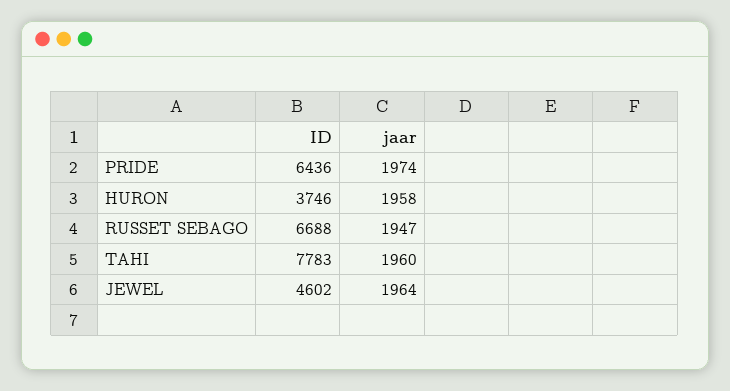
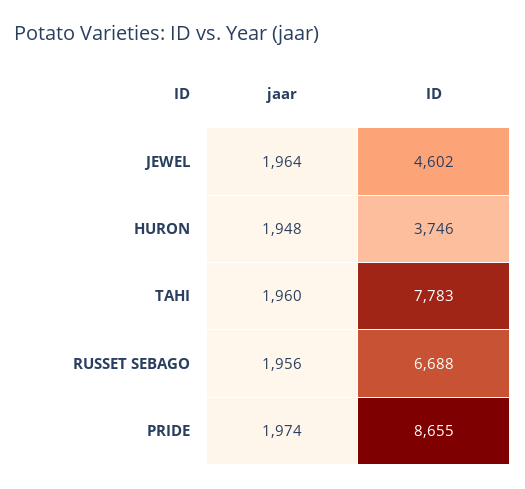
  {
    "ID": {
-     "PRIDE": 6436,
+     "PRIDE": 8655,
      "HURON": 3746,
      "RUSSET SEBAGO": 6688,
      "TAHI": 7783,
      "JEWEL": 4602
    },
    "jaar": {
      "PRIDE": 1974,
-     "HURON": 1958,
+     "HURON": 1948,
-     "RUSSET SEBAGO": 1947,
+     "RUSSET SEBAGO": 1956,
      "TAHI": 1960,
      "JEWEL": 1964
    }
  }

